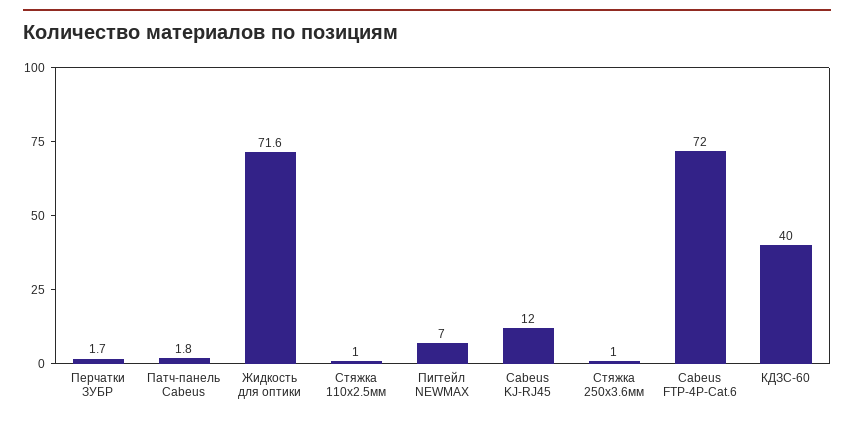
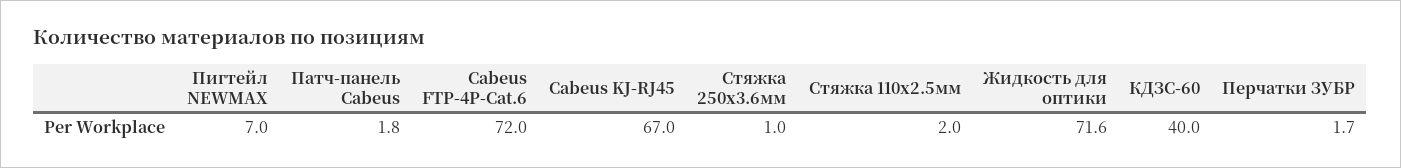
  {
    "Перчатки ЗУБР": 1.7,
    "Патч-панель Cabeus": 1.8,
    "Жидкость для оптики": 71.6,
-   "Стяжка 110x2.5мм": 1,
+   "Стяжка 110x2.5мм": 2,
    "Пигтейл NEWMAX": 7,
-   "Cabeus KJ-RJ45": 12,
+   "Cabeus KJ-RJ45": 67,
    "Стяжка 250x3.6мм": 1,
    "Cabeus FTP-4P-Cat.6": 72,
    "КДЗС-60": 40
  }

